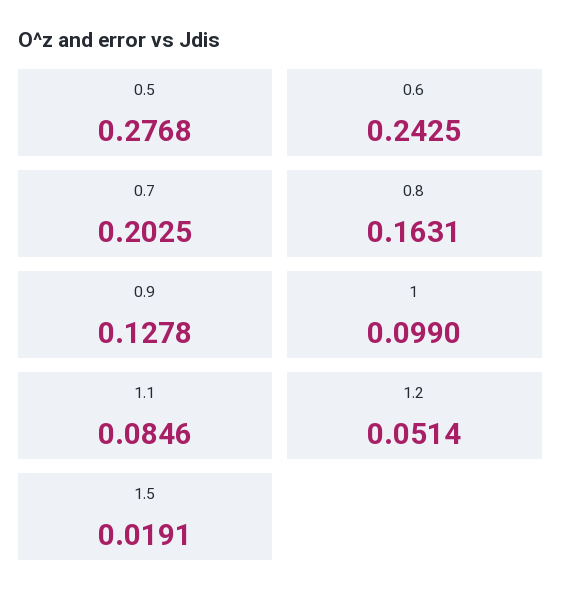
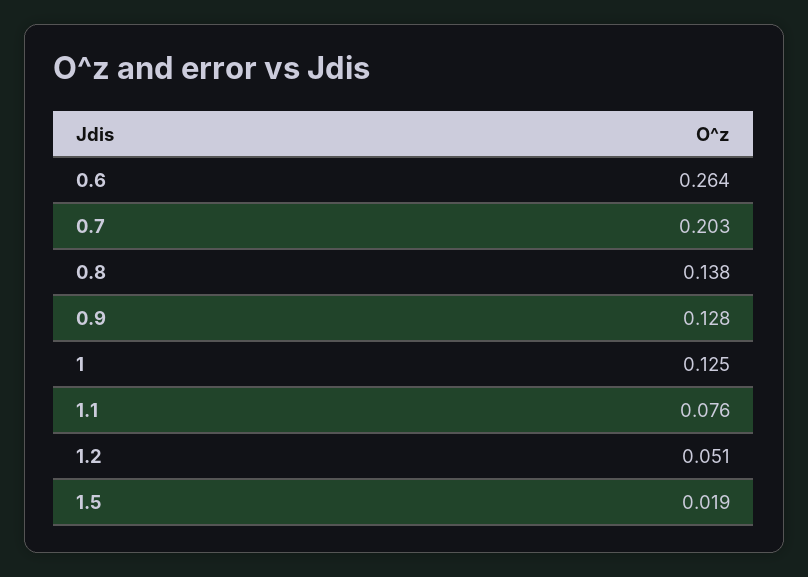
  {
-   "0.5": 0.2768,
-   "0.6": 0.2425,
+   "0.6": 0.264,
    "0.7": 0.2025,
-   "0.8": 0.1631,
+   "0.8": 0.138,
    "0.9": 0.1278,
-   "1": 0.099,
+   "1": 0.125,
-   "1.1": 0.0846,
+   "1.1": 0.076,
    "1.2": 0.0514,
    "1.5": 0.0191
  }

